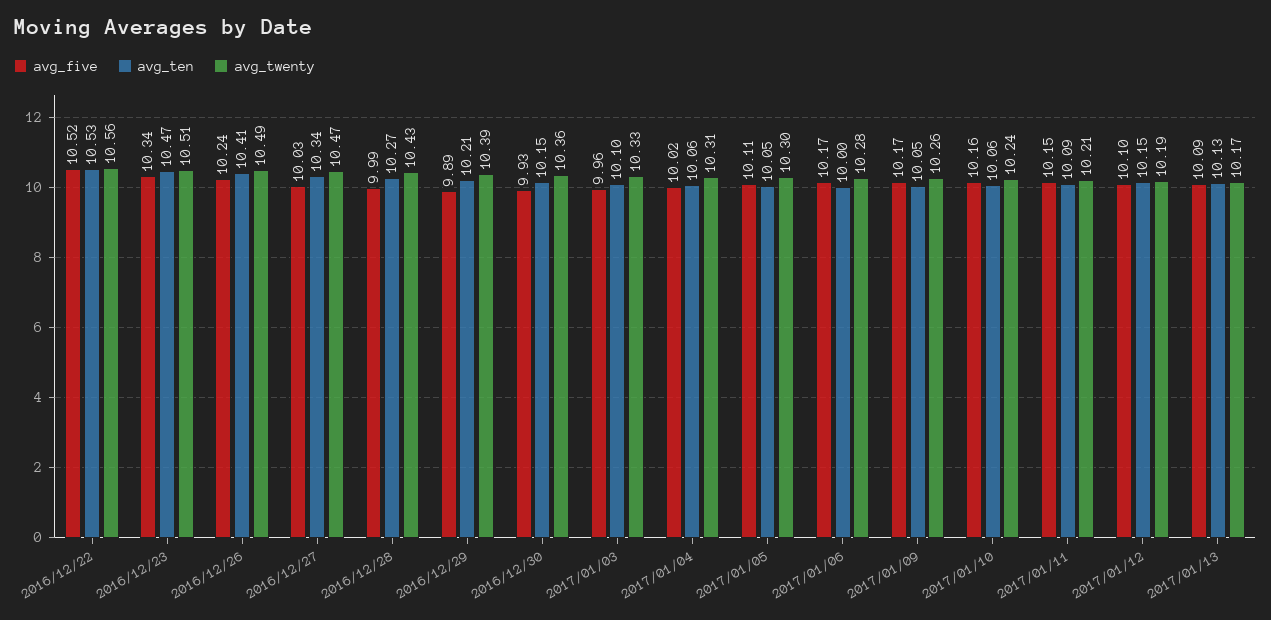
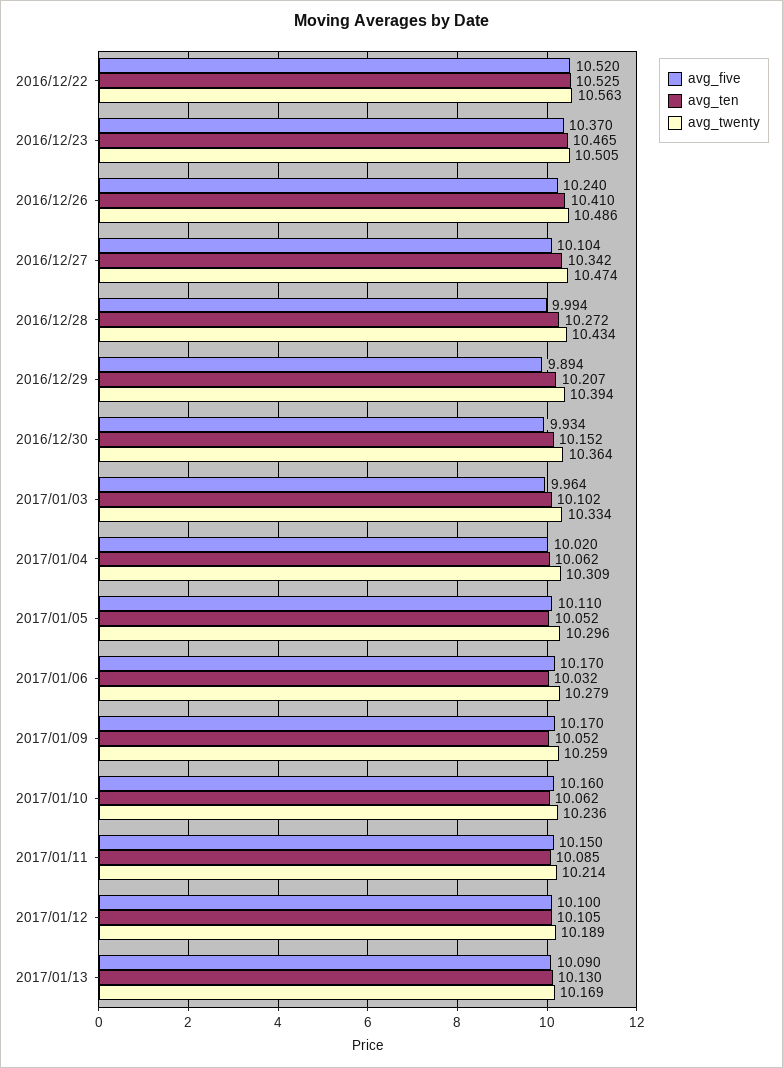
  {
    "avg_five": {
      "2016/12/22": 10.52,
-     "2016/12/23": 10.34,
+     "2016/12/23": 10.37,
      "2016/12/26": 10.24,
-     "2016/12/27": 10.03,
+     "2016/12/27": 10.104,
      "2016/12/28": 9.994,
      "2016/12/29": 9.894,
      "2016/12/30": 9.934,
      "2017/01/03": 9.964,
      "2017/01/04": 10.02,
      "2017/01/05": 10.11,
      "2017/01/06": 10.17,
      "2017/01/09": 10.17,
      "2017/01/10": 10.16,
      "2017/01/11": 10.15,
      "2017/01/12": 10.1,
      "2017/01/13": 10.09
    },
    "avg_ten": {
      "2016/12/22": 10.525,
      "2016/12/23": 10.465,
      "2016/12/26": 10.41,
      "2016/12/27": 10.342,
      "2016/12/28": 10.272,
      "2016/12/29": 10.207,
      "2016/12/30": 10.152,
      "2017/01/03": 10.102,
      "2017/01/04": 10.062,
      "2017/01/05": 10.052,
-     "2017/01/06": 10,
+     "2017/01/06": 10.032,
      "2017/01/09": 10.052,
      "2017/01/10": 10.062,
      "2017/01/11": 10.085,
-     "2017/01/12": 10.15,
+     "2017/01/12": 10.105,
      "2017/01/13": 10.13
    },
    "avg_twenty": {
      "2016/12/22": 10.563,
      "2016/12/23": 10.505,
      "2016/12/26": 10.486,
      "2016/12/27": 10.474,
      "2016/12/28": 10.434,
      "2016/12/29": 10.394,
      "2016/12/30": 10.364,
      "2017/01/03": 10.334,
      "2017/01/04": 10.309,
      "2017/01/05": 10.296,
      "2017/01/06": 10.279,
      "2017/01/09": 10.259,
      "2017/01/10": 10.236,
      "2017/01/11": 10.214,
      "2017/01/12": 10.189,
      "2017/01/13": 10.169
    }
  }

